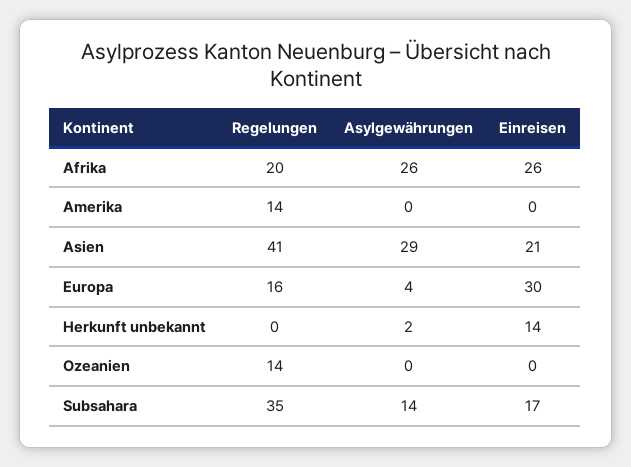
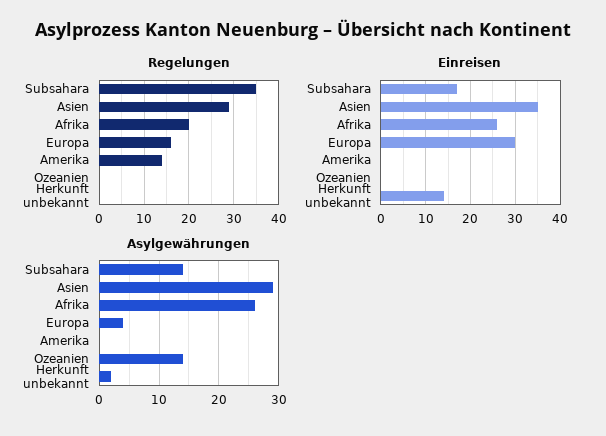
  {
    "Regelungen": {
      "Afrika": 20,
      "Amerika": 14,
-     "Asien": 41,
+     "Asien": 30,
      "Europa": 16,
      "Herkunft unbekannt": 0,
-     "Ozeanien": 14,
+     "Ozeanien": 0,
      "Subsahara": 35
    },
    "Asylgewährungen": {
      "Afrika": 26,
      "Amerika": 0,
      "Asien": 29,
      "Europa": 4,
      "Herkunft unbekannt": 2,
-     "Ozeanien": 0,
+     "Ozeanien": 15,
      "Subsahara": 14
    },
    "Einreisen": {
      "Afrika": 26,
      "Amerika": 0,
-     "Asien": 21,
+     "Asien": 35,
      "Europa": 30,
      "Herkunft unbekannt": 14,
      "Ozeanien": 0,
      "Subsahara": 17
    }
  }

